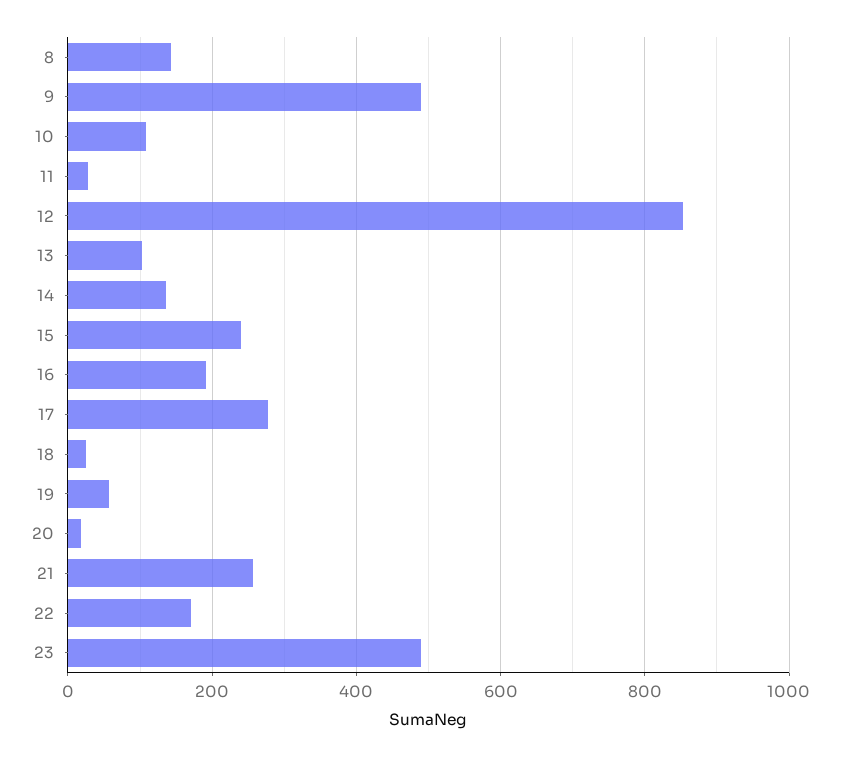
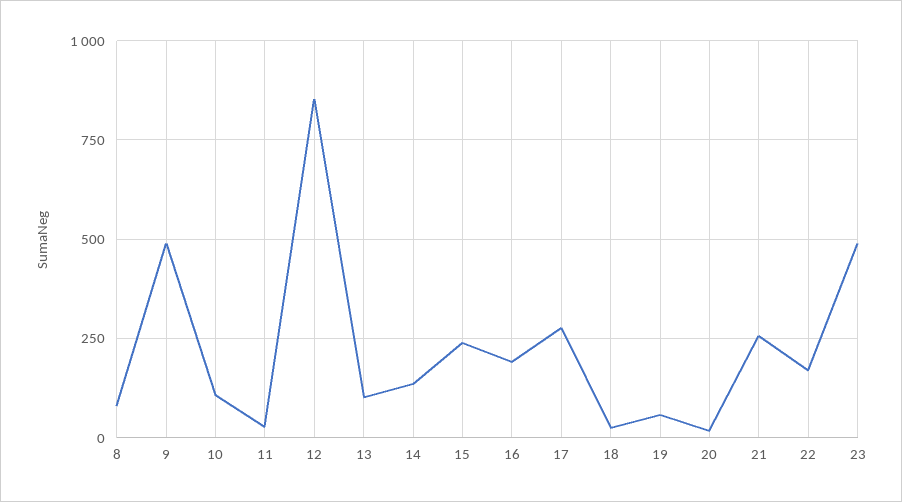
  {
-   "8": 140,
+   "8": 75,
    "9": 500,
    "10": 100,
    "11": 20,
    "12": 860,
    "13": 100,
    "14": 140,
    "15": 240,
    "16": 200,
    "17": 280,
    "18": 20,
    "19": 60,
    "20": 20,
    "21": 260,
    "22": 180,
    "23": 500
  }

